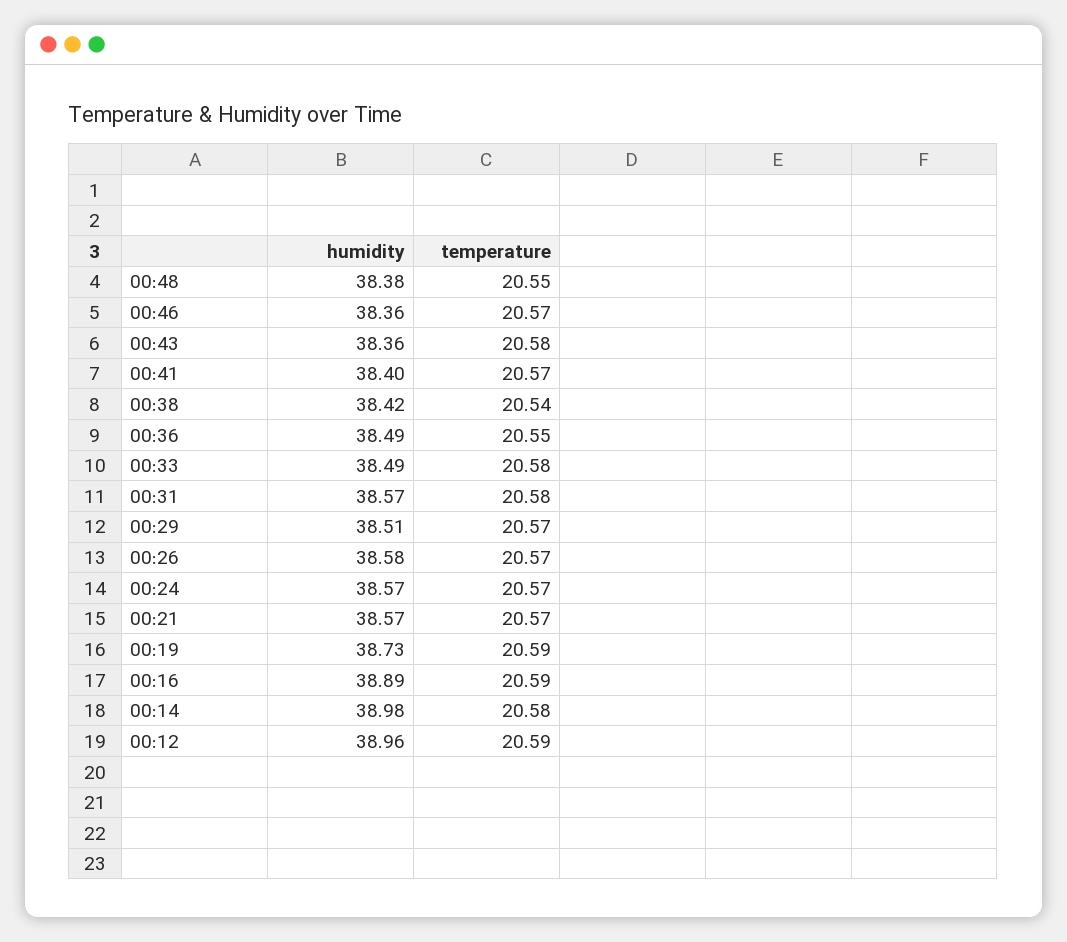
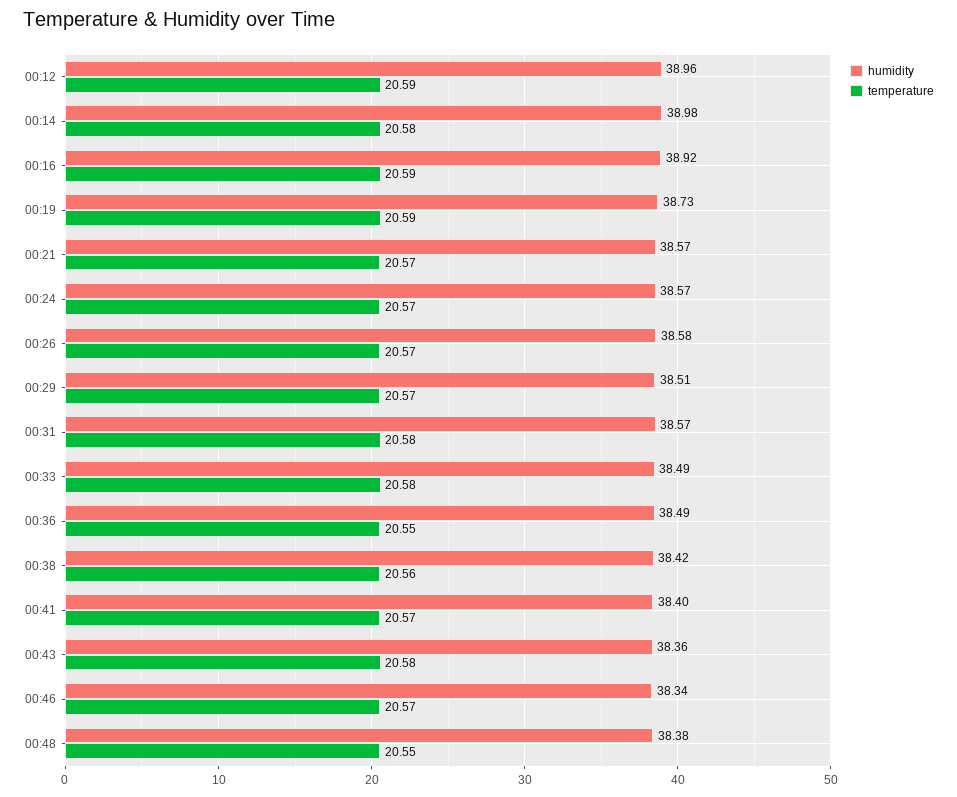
  {
    "humidity": {
      "00:48": 38.38,
-     "00:46": 38.36,
+     "00:46": 38.34,
      "00:43": 38.36,
      "00:41": 38.4,
      "00:38": 38.42,
      "00:36": 38.49,
      "00:33": 38.49,
      "00:31": 38.57,
      "00:29": 38.51,
      "00:26": 38.58,
      "00:24": 38.57,
      "00:21": 38.57,
      "00:19": 38.73,
-     "00:16": 38.89,
+     "00:16": 38.92,
      "00:14": 38.98,
      "00:12": 38.96
    },
    "temperature": {
      "00:48": 20.55,
      "00:46": 20.57,
      "00:43": 20.58,
      "00:41": 20.57,
-     "00:38": 20.54,
+     "00:38": 20.56,
      "00:36": 20.55,
      "00:33": 20.58,
      "00:31": 20.58,
      "00:29": 20.57,
      "00:26": 20.57,
      "00:24": 20.57,
      "00:21": 20.57,
      "00:19": 20.59,
      "00:16": 20.59,
      "00:14": 20.58,
      "00:12": 20.59
    }
  }

